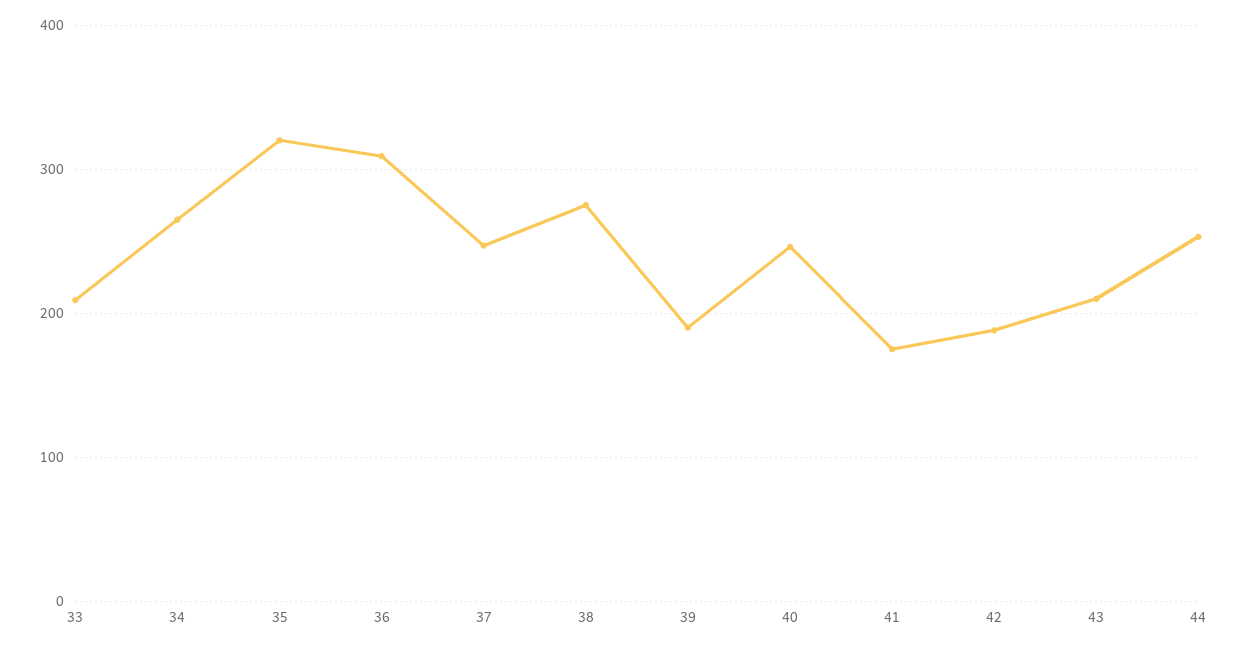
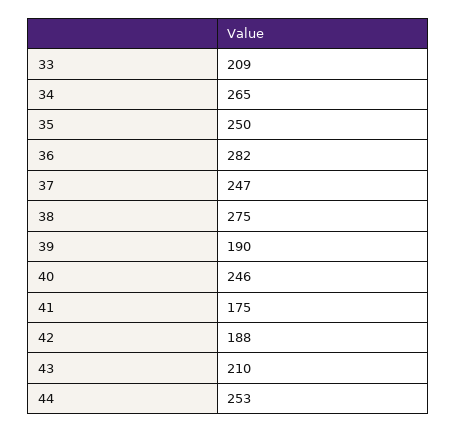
  {
    "33": 209,
    "34": 265,
-   "35": 320,
+   "35": 250,
-   "36": 310,
+   "36": 282,
    "37": 247,
    "38": 275,
    "39": 190,
    "40": 246,
    "41": 175,
    "42": 188,
    "43": 210,
    "44": 253
  }

